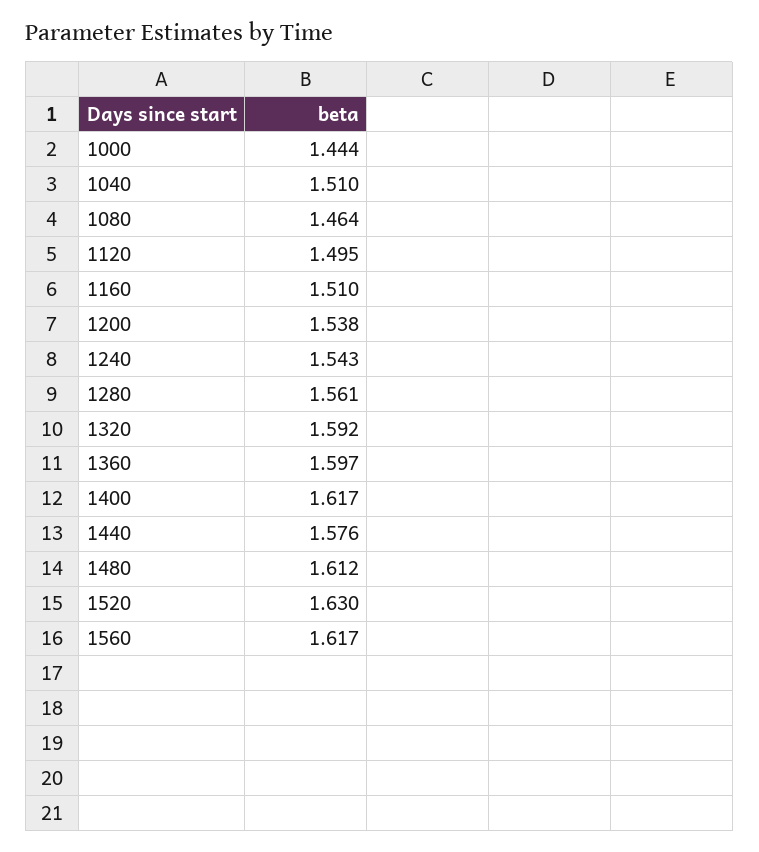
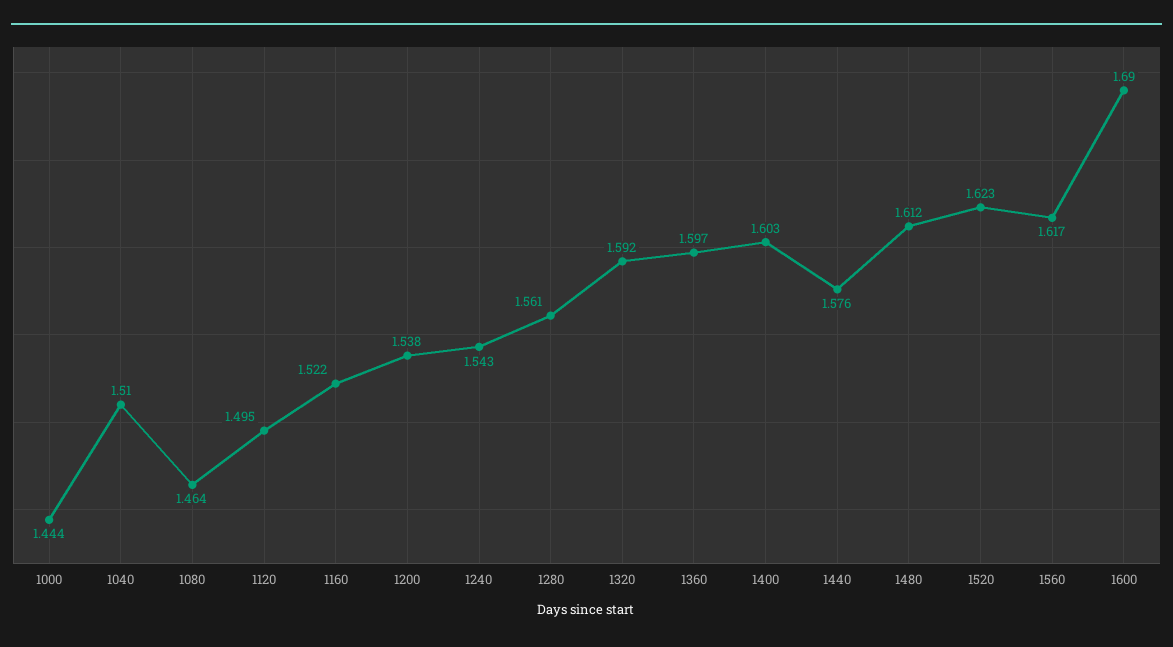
  {
    "1000": 1.444,
    "1040": 1.51,
    "1080": 1.464,
    "1120": 1.495,
-   "1160": 1.51,
+   "1160": 1.522,
    "1200": 1.538,
    "1240": 1.543,
    "1280": 1.561,
    "1320": 1.592,
    "1360": 1.597,
-   "1400": 1.617,
+   "1400": 1.603,
    "1440": 1.576,
    "1480": 1.612,
-   "1520": 1.63,
+   "1520": 1.623,
-   "1560": 1.617
+   "1560": 1.617,
+   "1600": 1.69
  }

